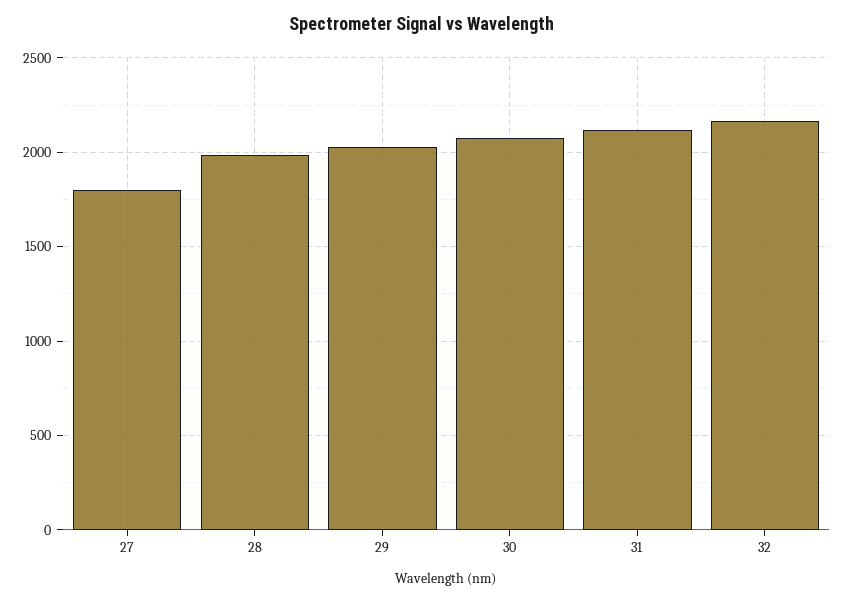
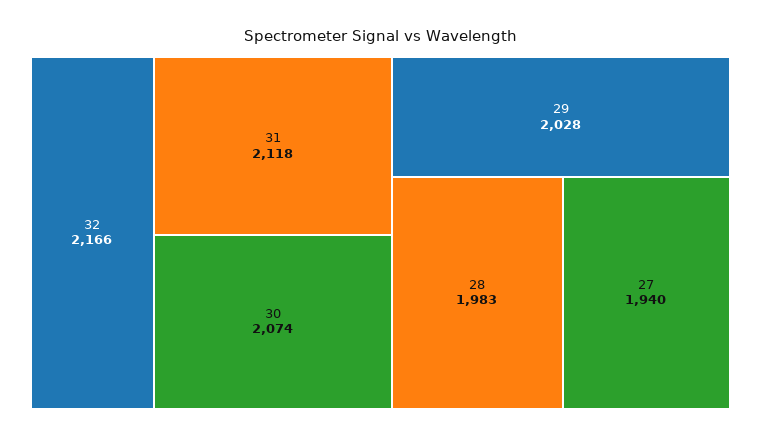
  {
-   "27": 1800,
+   "27": 1940,
    "28": 1983,
    "29": 2028,
    "30": 2074,
    "31": 2118,
    "32": 2166
  }

